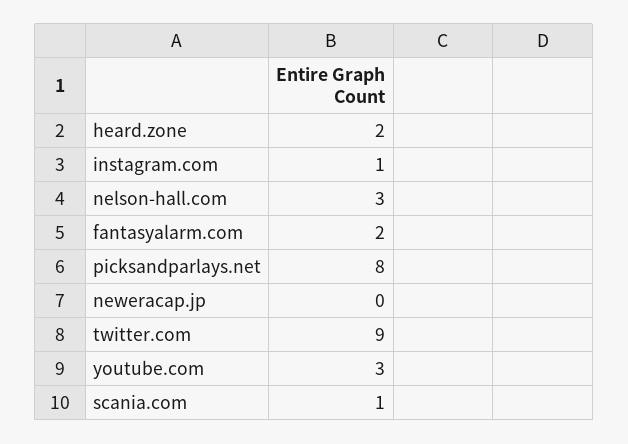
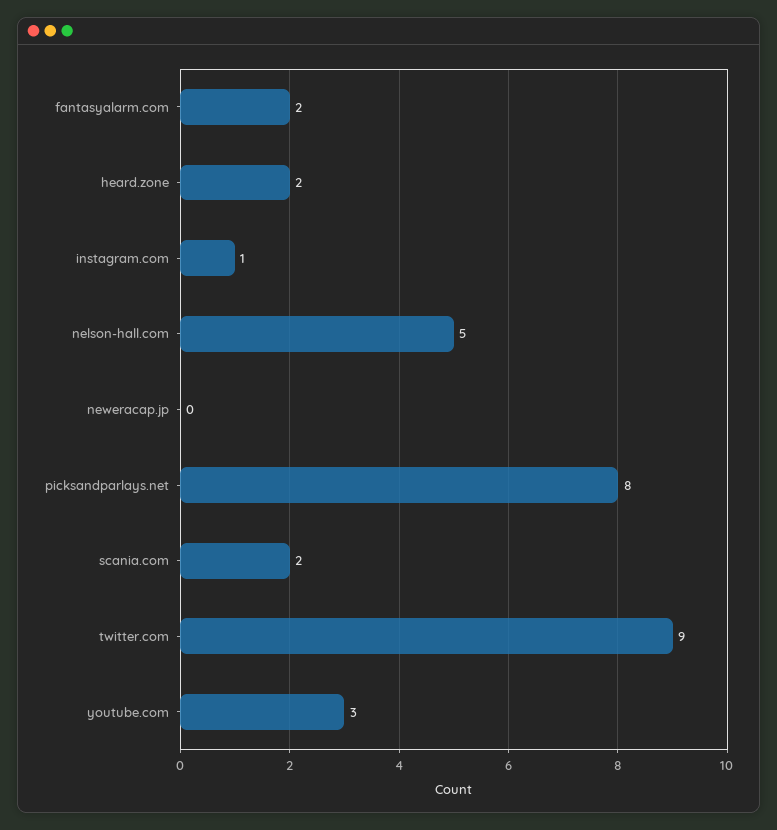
  {
    "heard.zone": 2,
    "instagram.com": 1,
-   "nelson-hall.com": 3,
+   "nelson-hall.com": 5,
    "fantasyalarm.com": 2,
    "picksandparlays.net": 8,
    "neweracap.jp": 0,
    "twitter.com": 9,
    "youtube.com": 3,
-   "scania.com": 1
+   "scania.com": 2
  }

